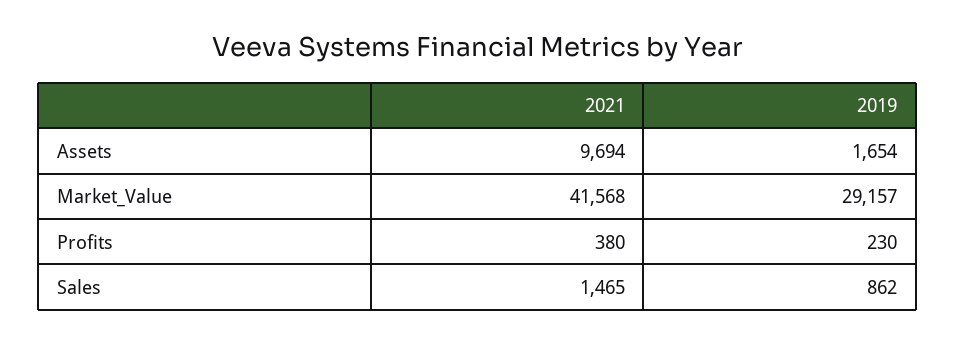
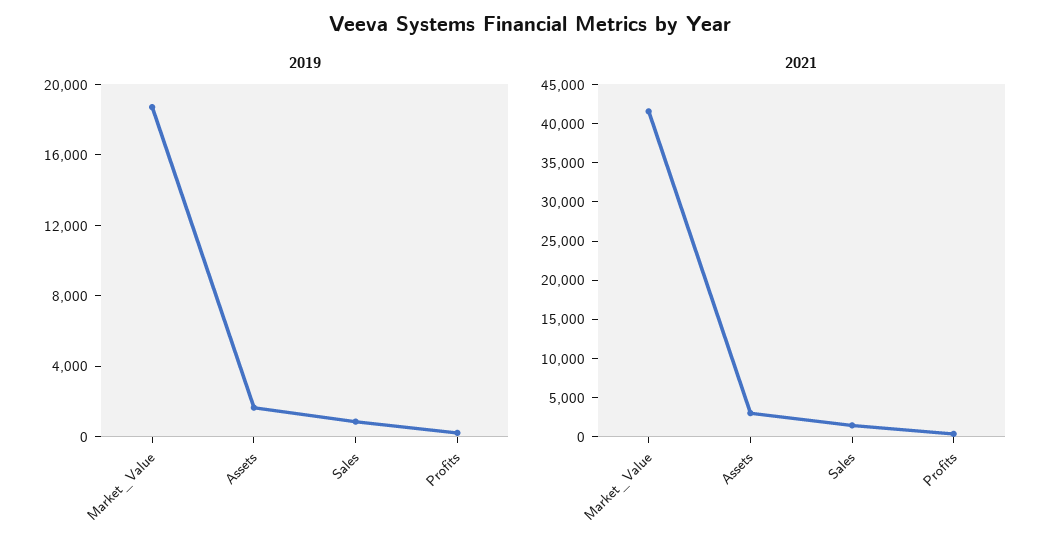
  {
    "2021": {
-     "Assets": 9694,
+     "Assets": 2500,
      "Market_Value": 41568,
      "Profits": 380,
      "Sales": 1465
    },
    "2019": {
      "Assets": 1654,
-     "Market_Value": 29157,
+     "Market_Value": 19000,
      "Profits": 230,
      "Sales": 862
    }
  }

